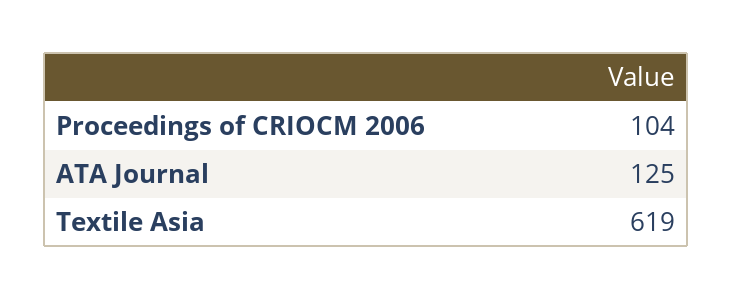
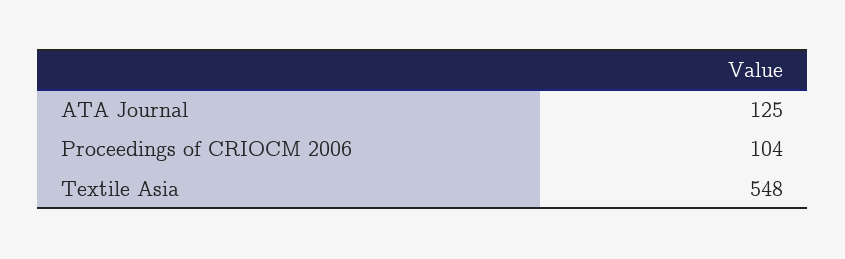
  {
    "Proceedings of CRIOCM 2006": 104,
    "ATA Journal": 125,
-   "Textile Asia": 619
+   "Textile Asia": 548
  }

